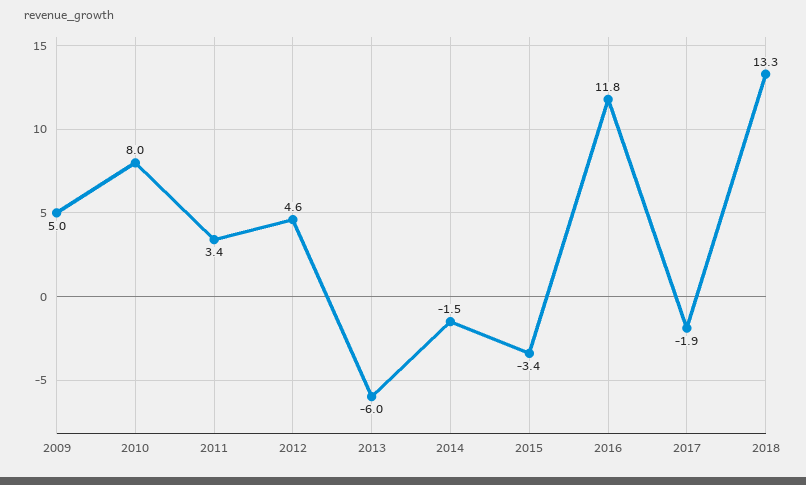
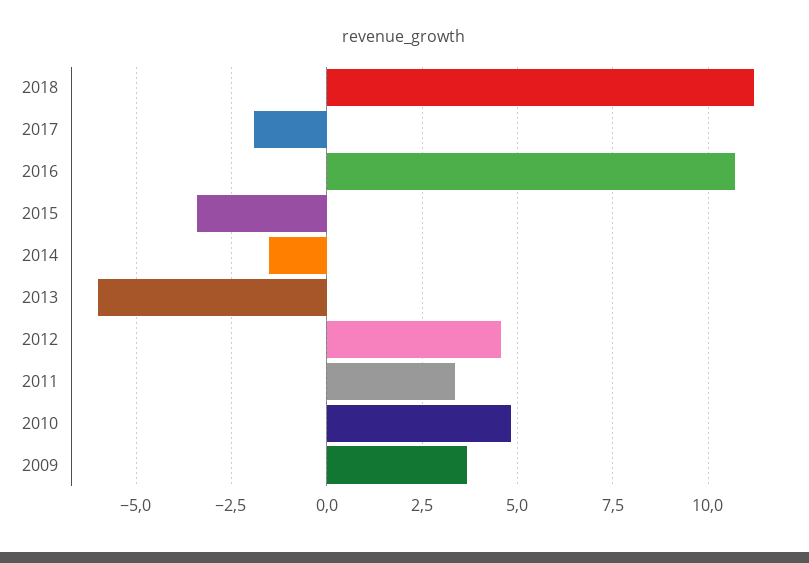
  {
-   "2009": 5,
+   "2009": 3.75,
-   "2010": 8,
+   "2010": 4.75,
    "2011": 3.4,
    "2012": 4.6,
    "2013": -6,
    "2014": -1.5,
    "2015": -3.4,
-   "2016": 11.8,
+   "2016": 10.75,
    "2017": -1.9,
-   "2018": 13.3
+   "2018": 11.25
  }

